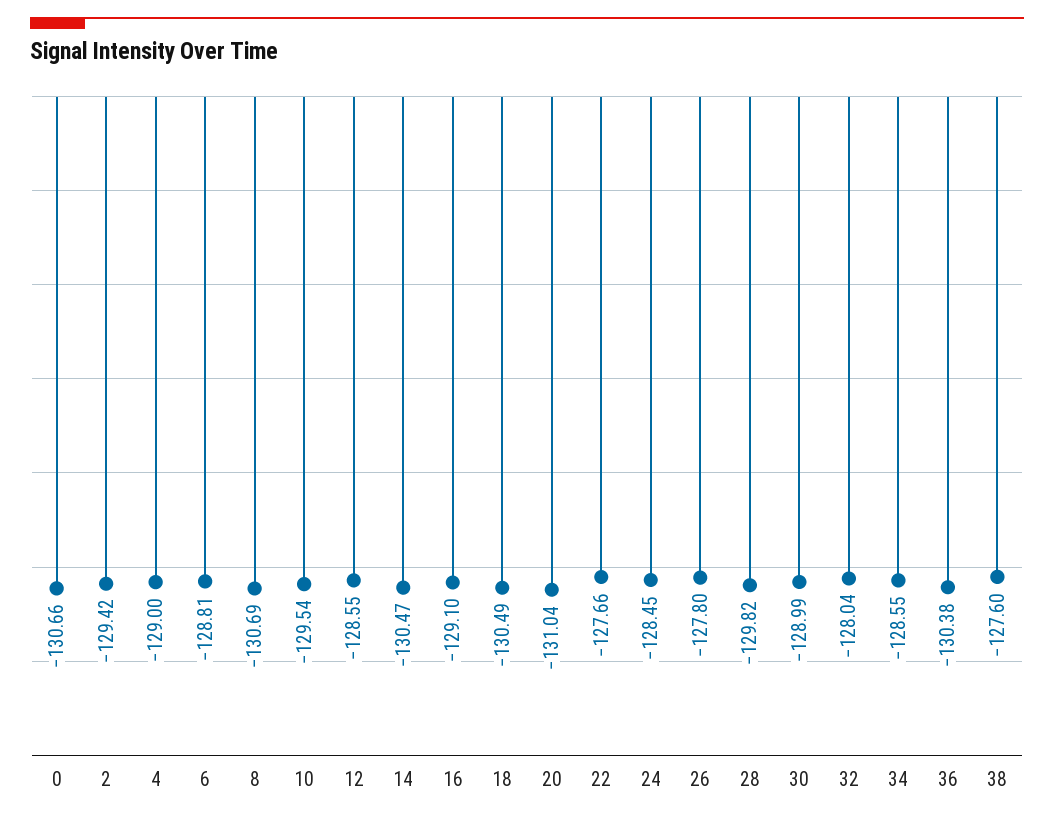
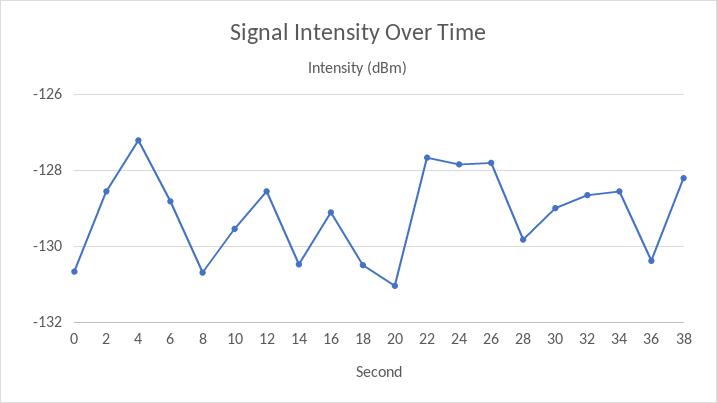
  {
    "0": -130.66,
-   "2": -129.42,
+   "2": -128.6,
-   "4": -129,
+   "4": -127.2,
    "6": -128.81,
    "8": -130.69,
    "10": -129.54,
    "12": -128.55,
    "14": -130.47,
    "16": -129.1,
    "18": -130.49,
    "20": -131.04,
    "22": -127.66,
-   "24": -128.45,
+   "24": -127.8,
    "26": -127.8,
    "28": -129.82,
    "30": -128.99,
-   "32": -128.04,
+   "32": -128.6,
    "34": -128.55,
    "36": -130.38,
-   "38": -127.6
+   "38": -128.2
  }

